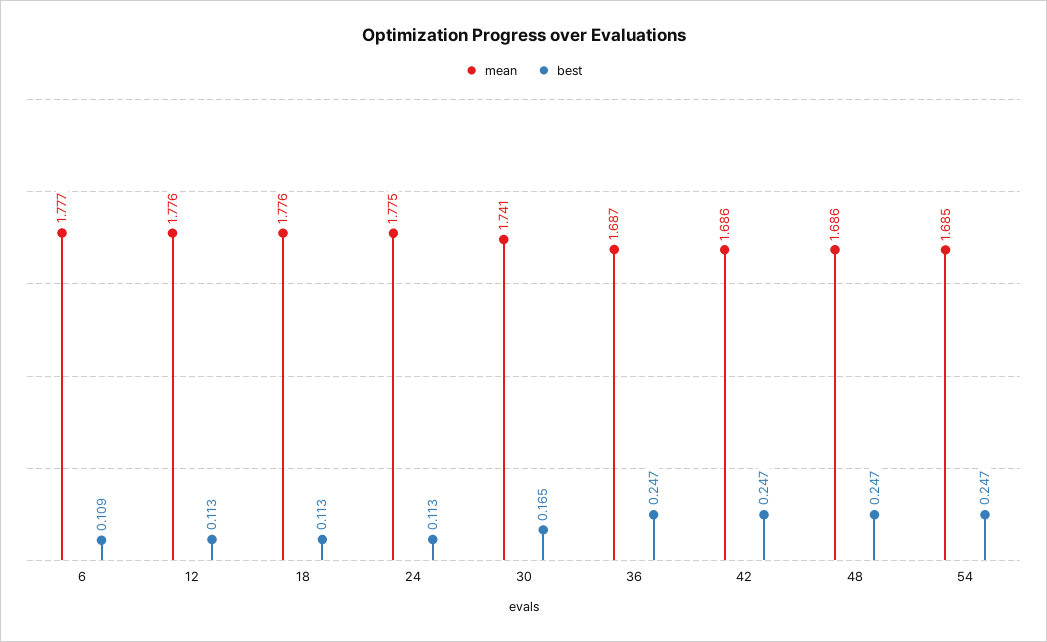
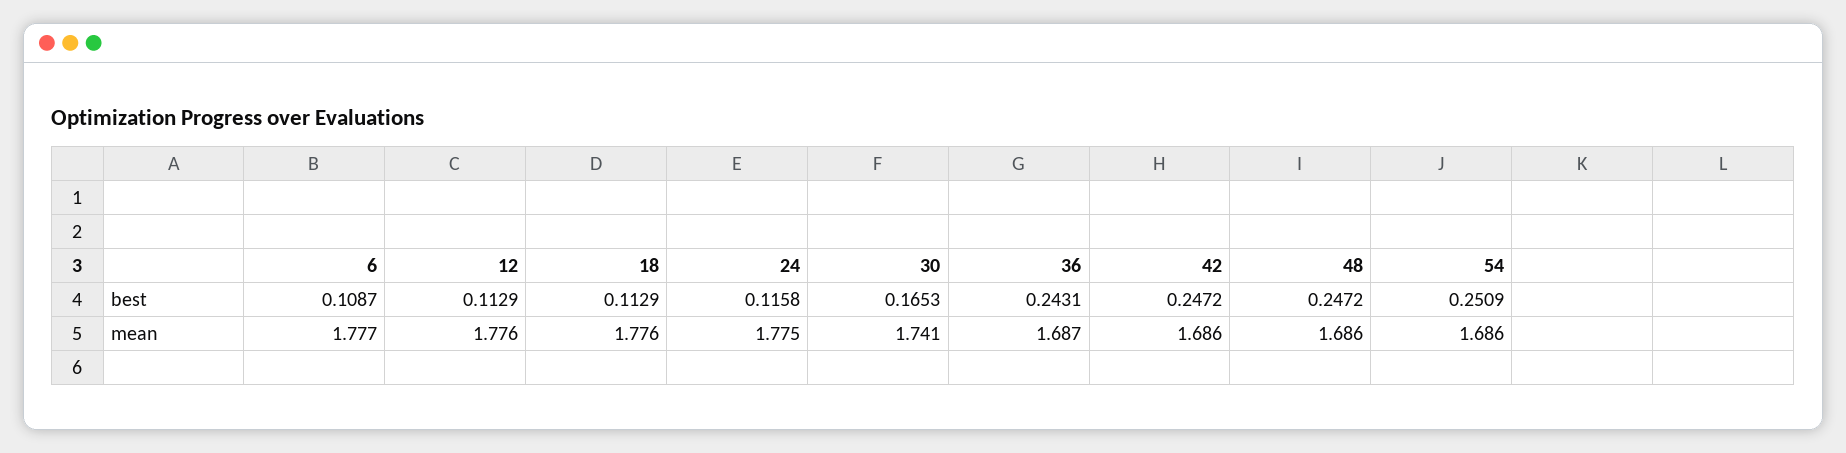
  {
    "mean": {
      "6": 1.777,
      "12": 1.776,
      "18": 1.776,
      "24": 1.775,
      "30": 1.741,
      "36": 1.687,
      "42": 1.686,
      "48": 1.686,
-     "54": 1.685
+     "54": 1.686
    },
    "best": {
      "6": 0.1087,
      "12": 0.1129,
      "18": 0.1129,
-     "24": 0.113,
+     "24": 0.1158,
      "30": 0.1653,
-     "36": 0.247,
+     "36": 0.2431,
      "42": 0.2472,
      "48": 0.2472,
-     "54": 0.247
+     "54": 0.2509
    }
  }

